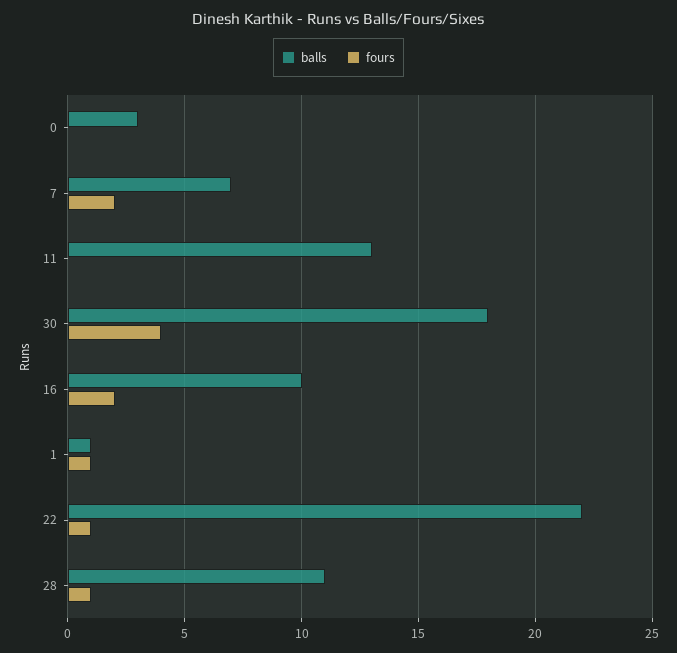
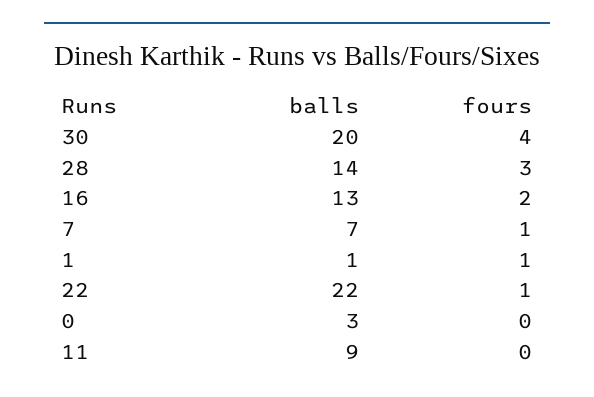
  {
    "balls": {
      "0": 3,
      "7": 7,
-     "11": 13,
+     "11": 9,
-     "30": 18,
+     "30": 20,
-     "16": 10,
+     "16": 13,
      "1": 1,
      "22": 22,
-     "28": 11
+     "28": 14
    },
    "fours": {
      "0": 0,
-     "7": 2,
+     "7": 1,
      "11": 0,
      "30": 4,
      "16": 2,
      "1": 1,
      "22": 1,
-     "28": 1
+     "28": 3
    }
  }

